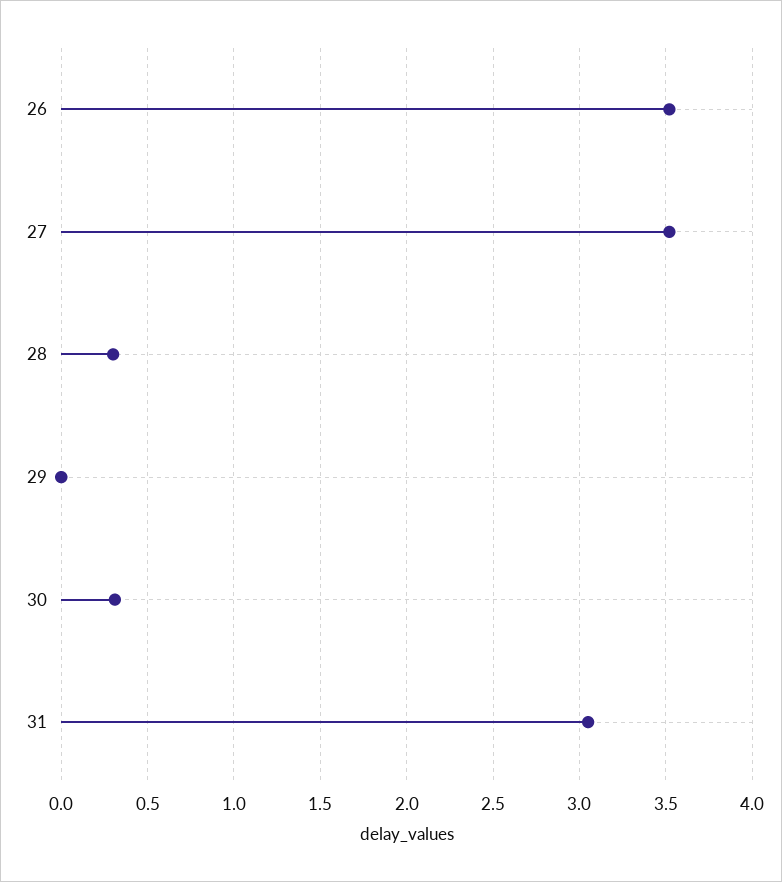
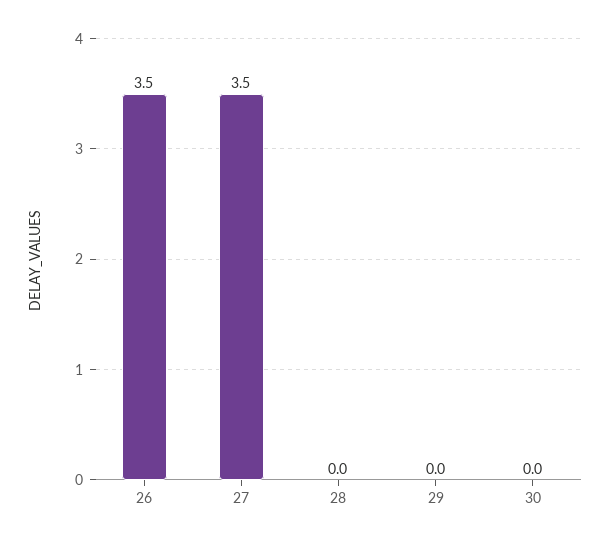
  {
    "26": 3.5,
    "27": 3.5,
-   "28": 0.3,
+   "28": 0,
    "29": 0,
-   "30": 0.3,
+   "30": 0
-   "31": 3.05
  }

